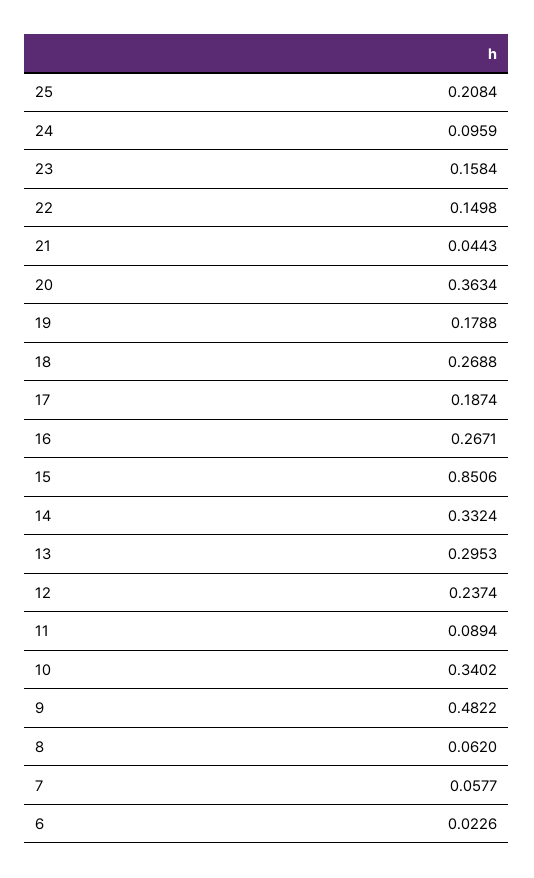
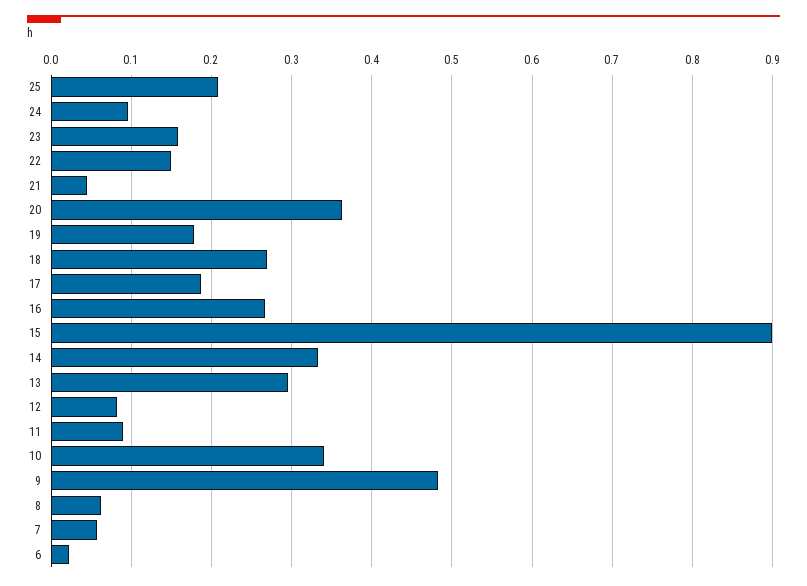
  {
    "25": 0.2084,
    "24": 0.0959,
    "23": 0.1584,
    "22": 0.1498,
    "21": 0.0443,
    "20": 0.3634,
    "19": 0.1788,
    "18": 0.2688,
    "17": 0.1874,
    "16": 0.2671,
-   "15": 0.8506,
+   "15": 0.9,
    "14": 0.3324,
    "13": 0.2953,
-   "12": 0.2374,
+   "12": 0.08,
    "11": 0.0894,
    "10": 0.3402,
    "9": 0.4822,
    "8": 0.062,
    "7": 0.0577,
    "6": 0.0226
  }

